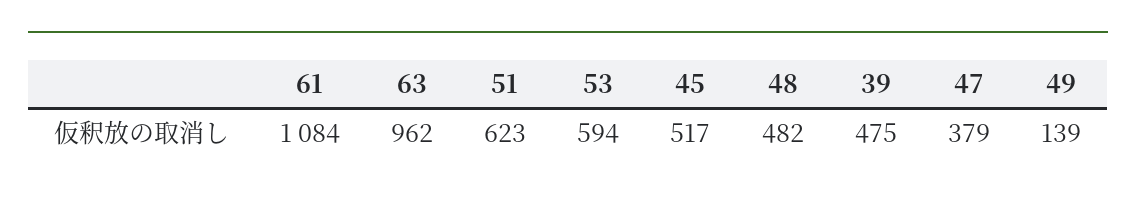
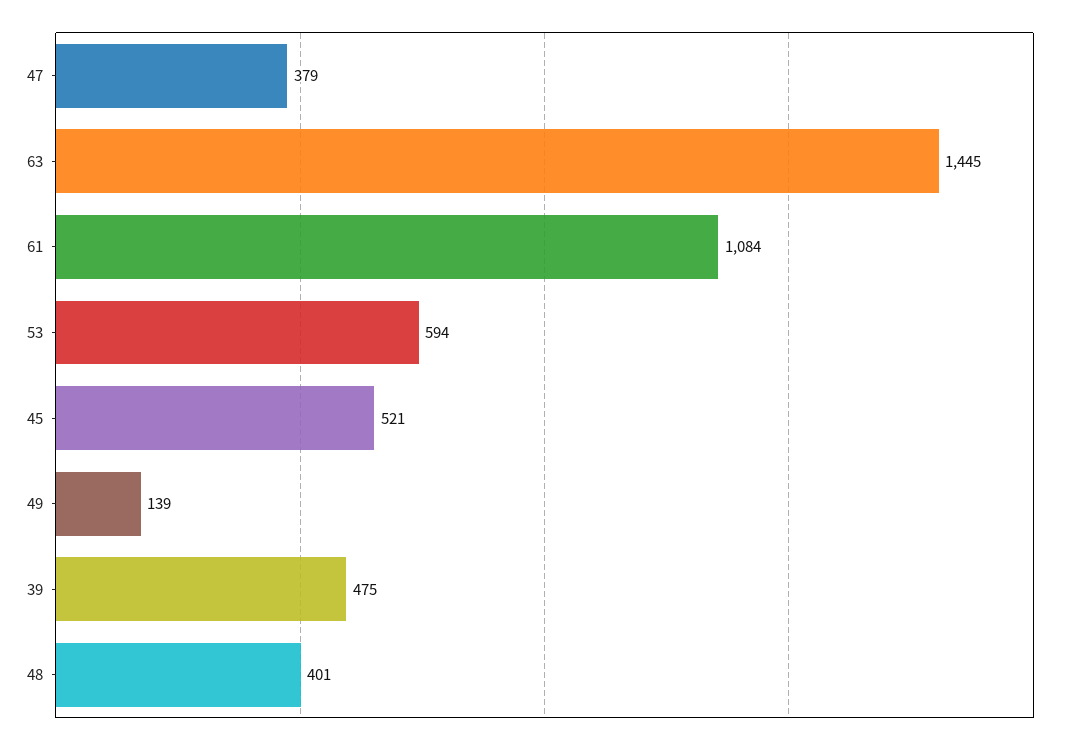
  {
    "61": 1084,
-   "63": 962,
+   "63": 1445,
-   "51": 623,
    "53": 594,
-   "45": 517,
+   "45": 521,
-   "48": 482,
+   "48": 401,
    "39": 475,
    "47": 379,
    "49": 139
  }

